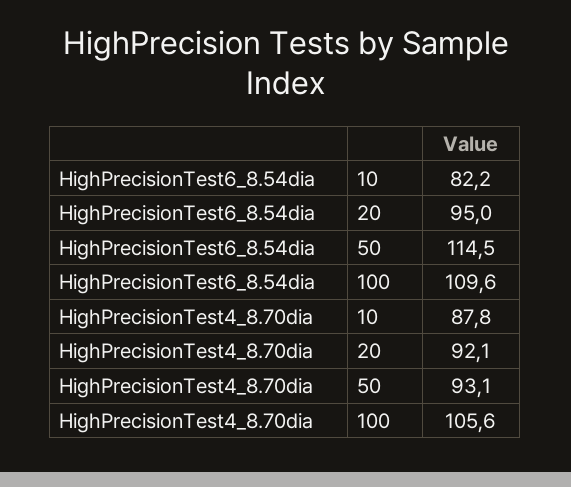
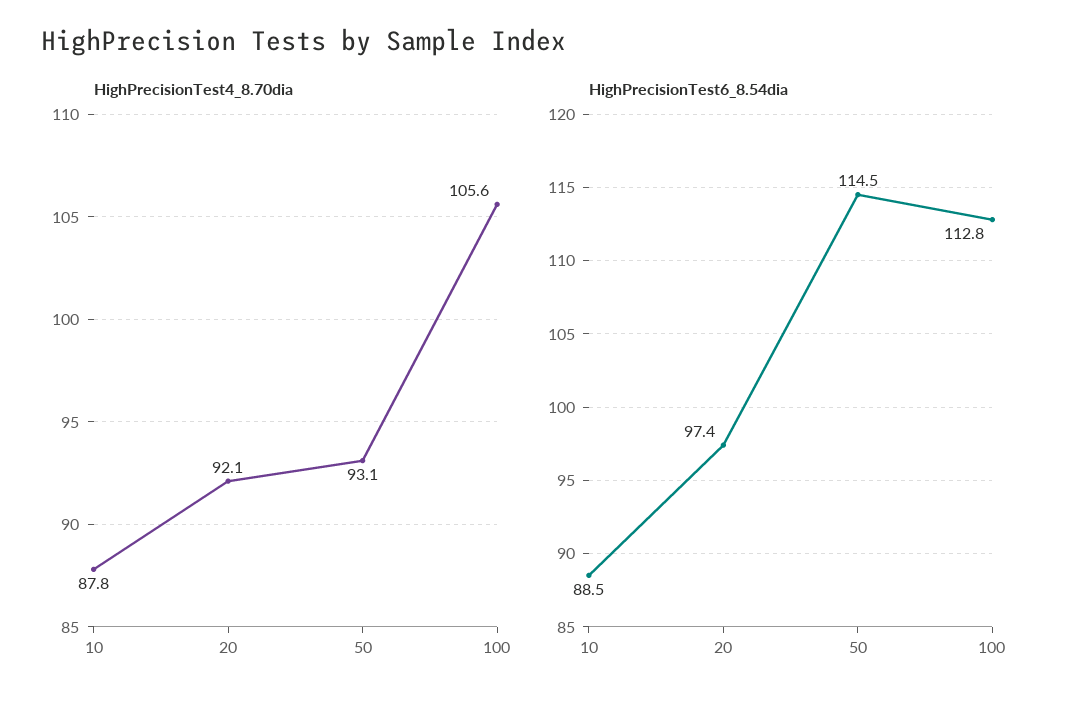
  {
    "HighPrecisionTest6_8.54dia": {
-     "10": 82.2,
+     "10": 88.5,
-     "20": 95,
+     "20": 97.4,
      "50": 114.5,
-     "100": 109.6
+     "100": 112.8
    },
    "HighPrecisionTest4_8.70dia": {
      "10": 87.8,
      "20": 92.1,
      "50": 93.1,
      "100": 105.6
    }
  }

